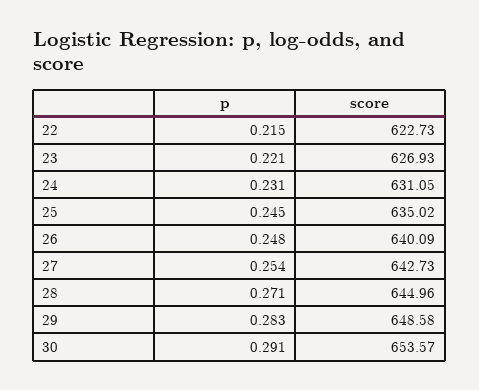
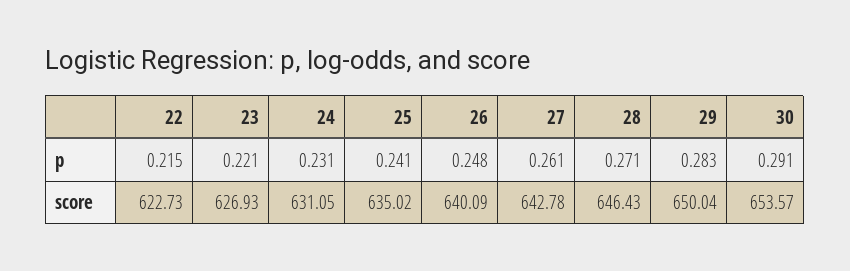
  {
    "p": {
      "22": 0.215,
      "23": 0.221,
      "24": 0.231,
-     "25": 0.245,
+     "25": 0.241,
      "26": 0.248,
-     "27": 0.254,
+     "27": 0.261,
      "28": 0.271,
      "29": 0.283,
      "30": 0.291
    },
    "score": {
      "22": 622.73,
      "23": 626.93,
      "24": 631.05,
      "25": 635.02,
      "26": 640.09,
-     "27": 642.73,
+     "27": 642.78,
-     "28": 644.96,
+     "28": 646.43,
-     "29": 648.58,
+     "29": 650.04,
      "30": 653.57
    }
  }

